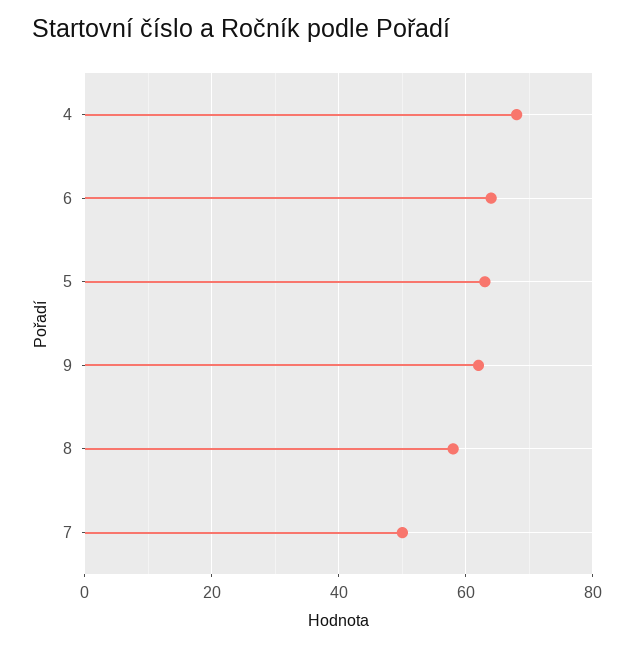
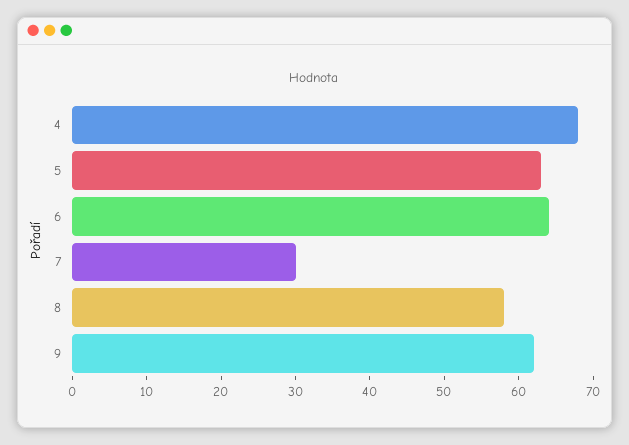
  {
    "4": 70,
    "6": 65,
    "5": 65,
    "9": 60,
    "8": 60,
-   "7": 50
+   "7": 30
  }

